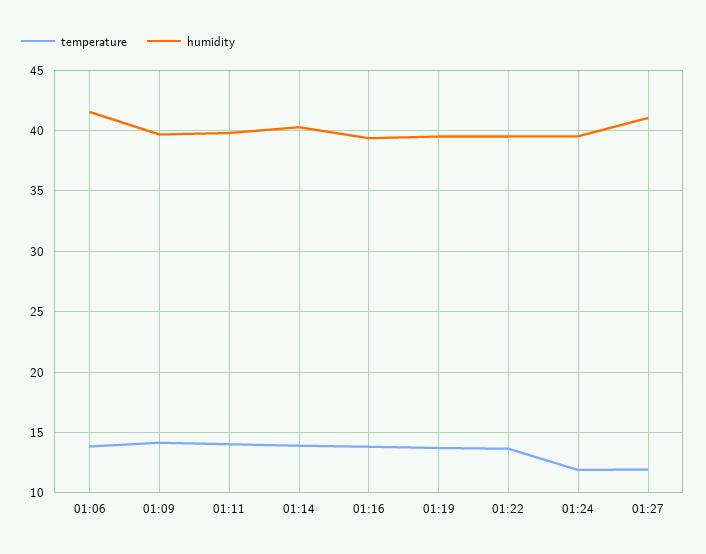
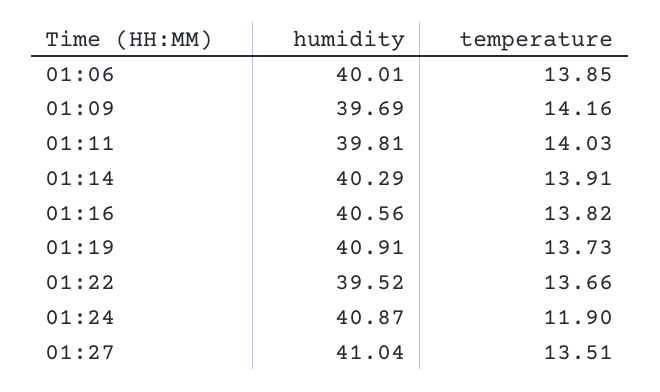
  {
    "temperature": {
      "01:06": 13.85,
      "01:09": 14.16,
      "01:11": 14.03,
      "01:14": 13.91,
      "01:16": 13.82,
      "01:19": 13.73,
      "01:22": 13.66,
      "01:24": 11.9,
-     "01:27": 12
+     "01:27": 13.51
    },
    "humidity": {
-     "01:06": 41.5,
+     "01:06": 40.01,
      "01:09": 39.69,
      "01:11": 39.81,
      "01:14": 40.29,
-     "01:16": 39.5,
+     "01:16": 40.56,
-     "01:19": 39.5,
+     "01:19": 40.91,
      "01:22": 39.52,
-     "01:24": 39.5,
+     "01:24": 40.87,
      "01:27": 41.04
    }
  }

